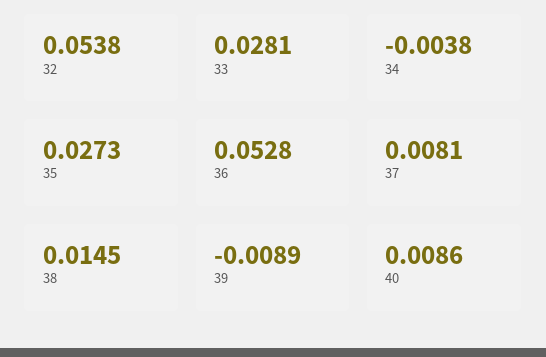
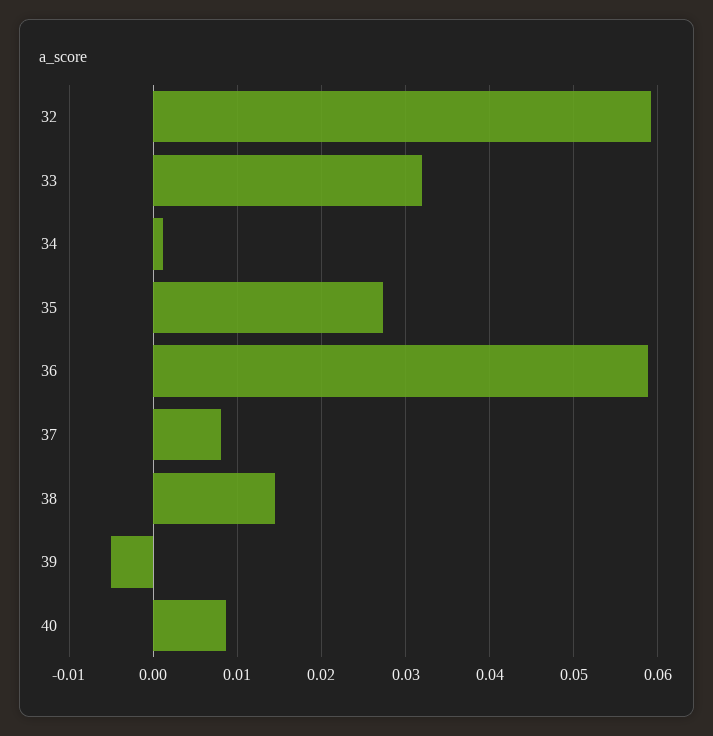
  {
-   "32": 0.0538,
+   "32": 0.059,
-   "33": 0.0281,
+   "33": 0.032,
-   "34": -0.0038,
+   "34": 0.001,
    "35": 0.0273,
-   "36": 0.0528,
+   "36": 0.059,
    "37": 0.0081,
    "38": 0.0145,
-   "39": -0.0089,
+   "39": -0.005,
    "40": 0.0086
  }

